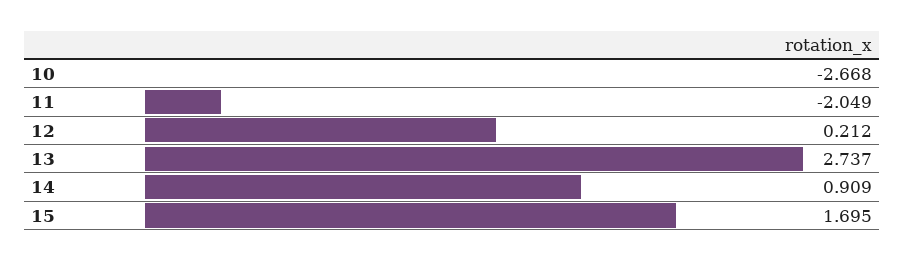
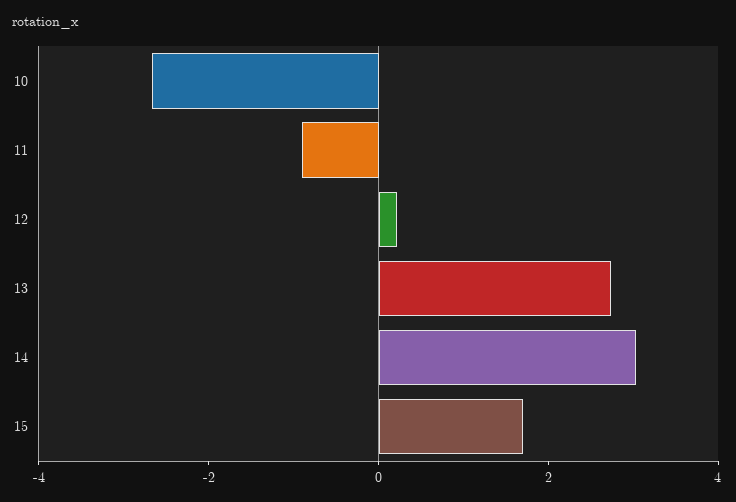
  {
    "10": -2.668,
-   "11": -2.049,
+   "11": -1,
    "12": 0.212,
    "13": 2.737,
-   "14": 0.909,
+   "14": 3,
    "15": 1.695
  }

